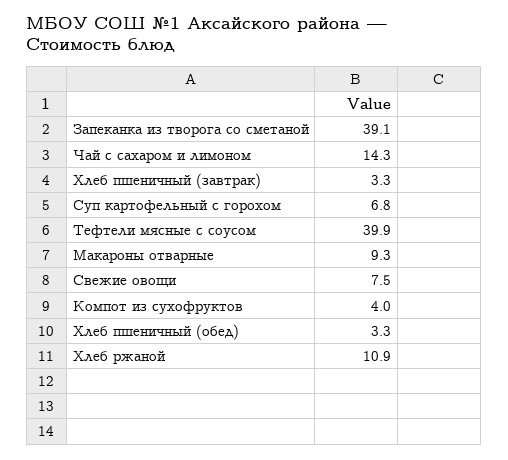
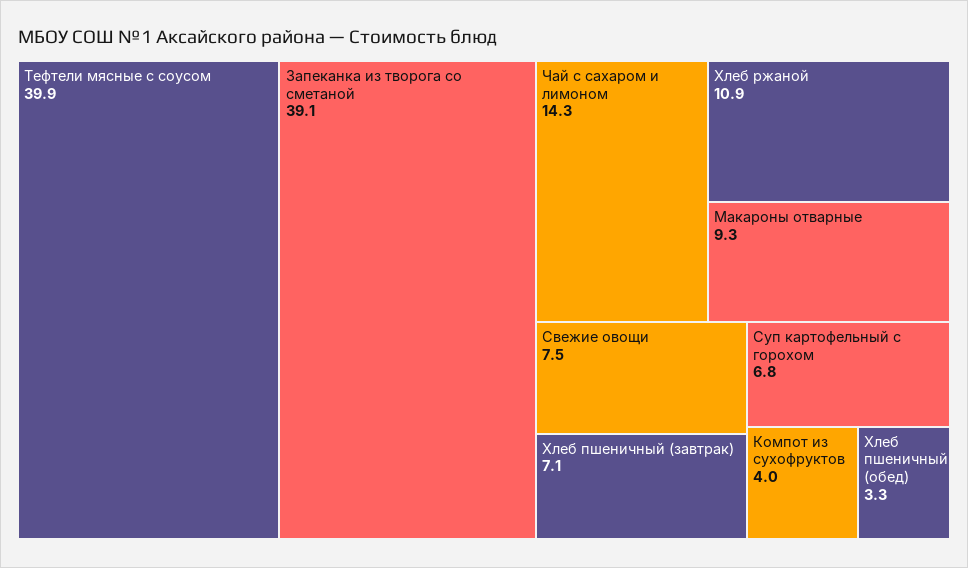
  {
    "Запеканка из творога со сметаной": 39.1,
    "Чай с сахаром и лимоном": 14.3,
-   "Хлеб пшеничный (завтрак)": 3.3,
+   "Хлеб пшеничный (завтрак)": 7.1,
    "Суп картофельный с горохом": 6.8,
    "Тефтели мясные с соусом": 39.9,
    "Макароны отварные": 9.3,
    "Свежие овощи": 7.5,
    "Компот из сухофруктов": 4,
    "Хлеб пшеничный (обед)": 3.3,
    "Хлеб ржаной": 10.9
  }

